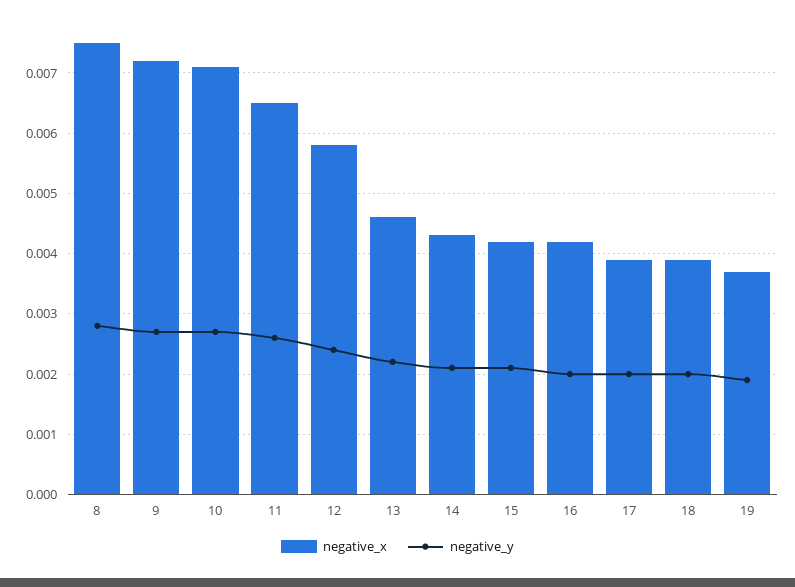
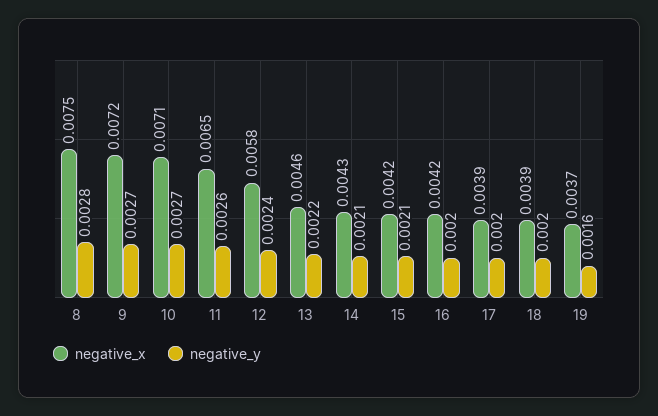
  {
    "negative_x": {
      "8": 0.0075,
      "9": 0.0072,
      "10": 0.0071,
      "11": 0.0065,
      "12": 0.0058,
      "13": 0.0046,
      "14": 0.0043,
      "15": 0.0042,
      "16": 0.0042,
      "17": 0.0039,
      "18": 0.0039,
      "19": 0.0037
    },
    "negative_y": {
      "8": 0.0028,
      "9": 0.0027,
      "10": 0.0027,
      "11": 0.0026,
      "12": 0.0024,
      "13": 0.0022,
      "14": 0.0021,
      "15": 0.0021,
      "16": 0.002,
      "17": 0.002,
      "18": 0.002,
-     "19": 0.0019
+     "19": 0.0016
    }
  }

